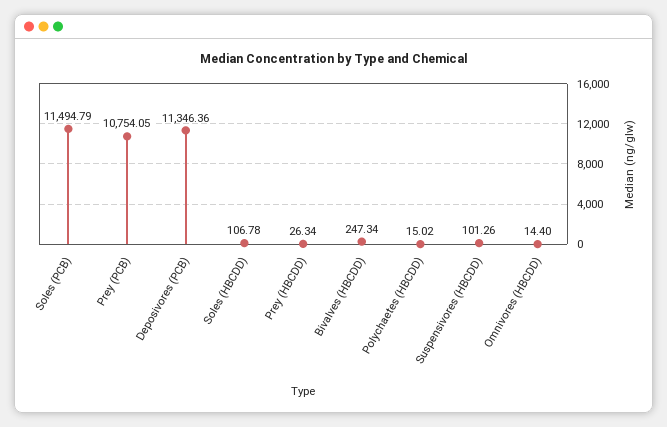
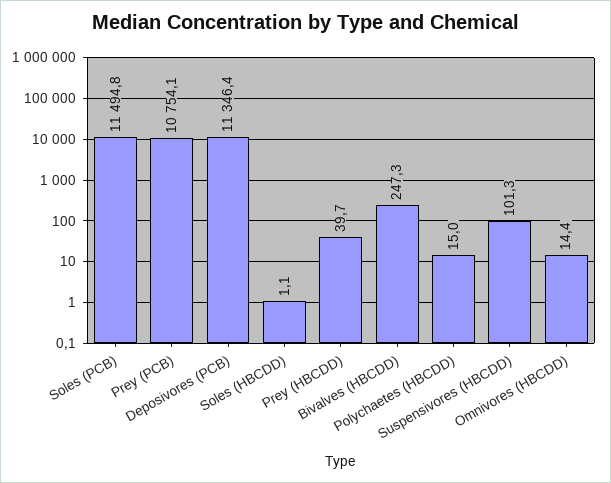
  {
    "Soles (PCB)": 11494.79,
    "Prey (PCB)": 10754.05,
    "Deposivores (PCB)": 11346.36,
-   "Soles (HBCDD)": 106.78,
+   "Soles (HBCDD)": 1.1,
-   "Prey (HBCDD)": 26.34,
+   "Prey (HBCDD)": 39.7,
    "Bivalves (HBCDD)": 247.34,
    "Polychaetes (HBCDD)": 15.02,
    "Suspensivores (HBCDD)": 101.26,
    "Omnivores (HBCDD)": 14.4
  }

